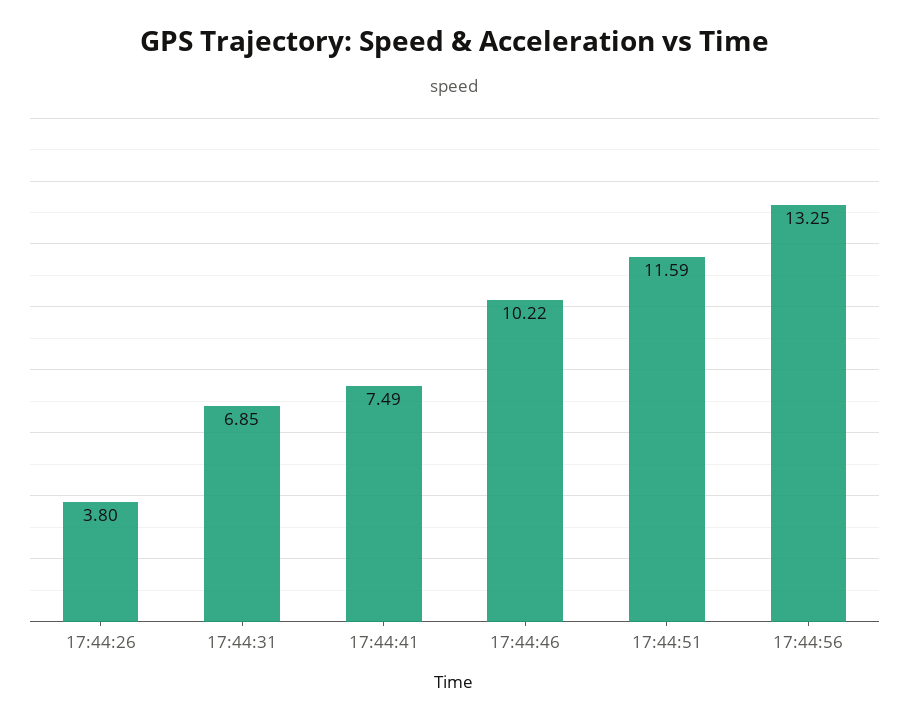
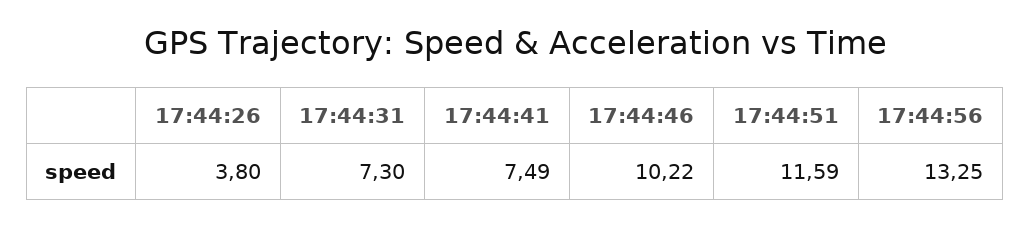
  {
    "17:44:26": 3.8,
-   "17:44:31": 6.85,
+   "17:44:31": 7.3,
    "17:44:41": 7.49,
    "17:44:46": 10.22,
    "17:44:51": 11.59,
    "17:44:56": 13.25
  }

